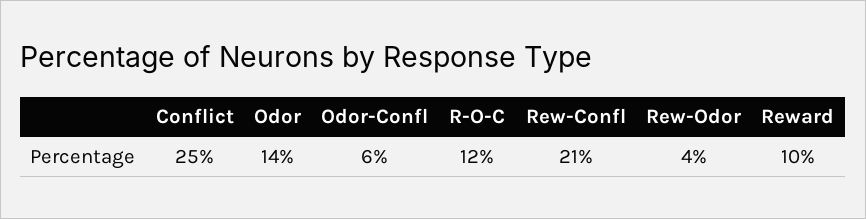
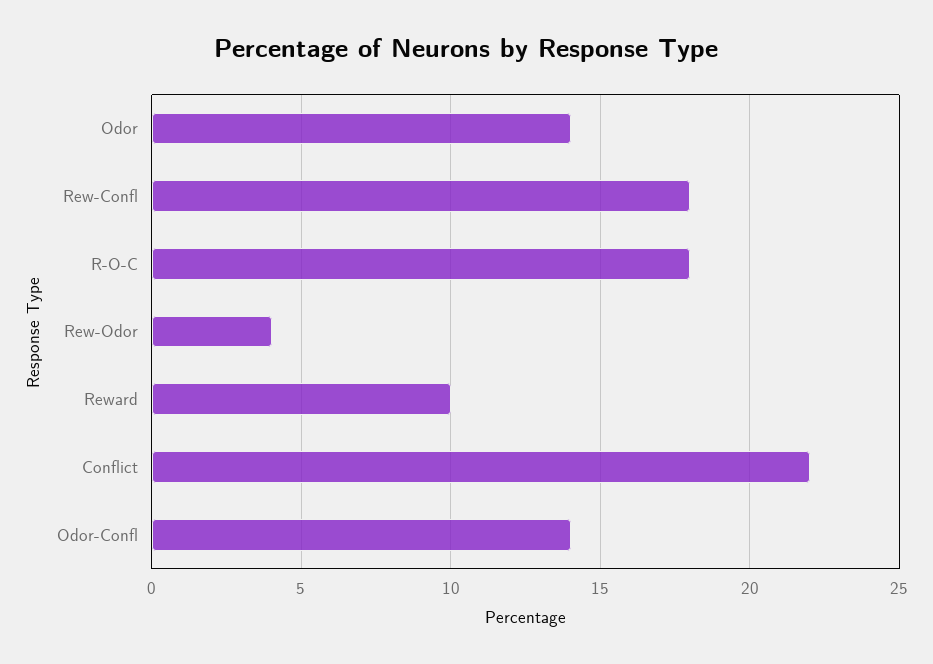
  {
-   "Conflict": 25,
+   "Conflict": 22,
    "Odor": 14,
-   "Odor-Confl": 6,
+   "Odor-Confl": 14,
-   "R-O-C": 12,
+   "R-O-C": 18,
-   "Rew-Confl": 21,
+   "Rew-Confl": 18,
    "Rew-Odor": 4,
    "Reward": 10
  }

